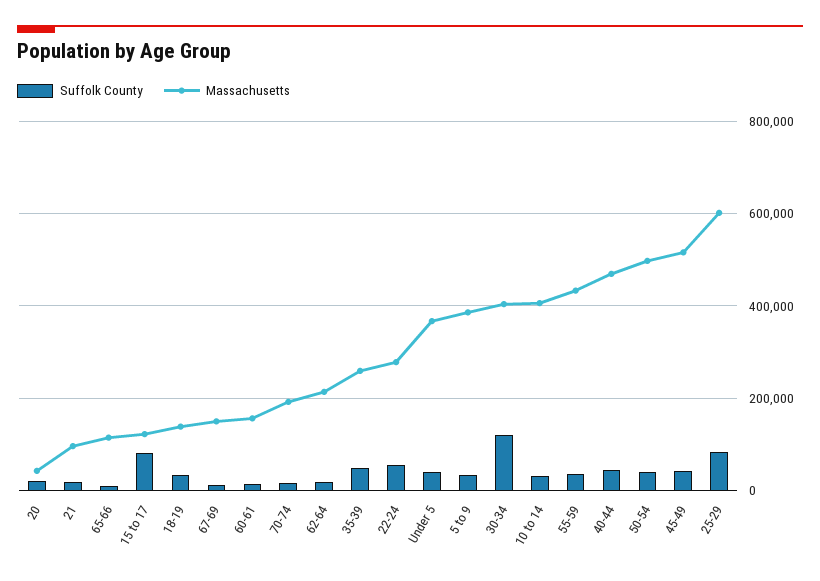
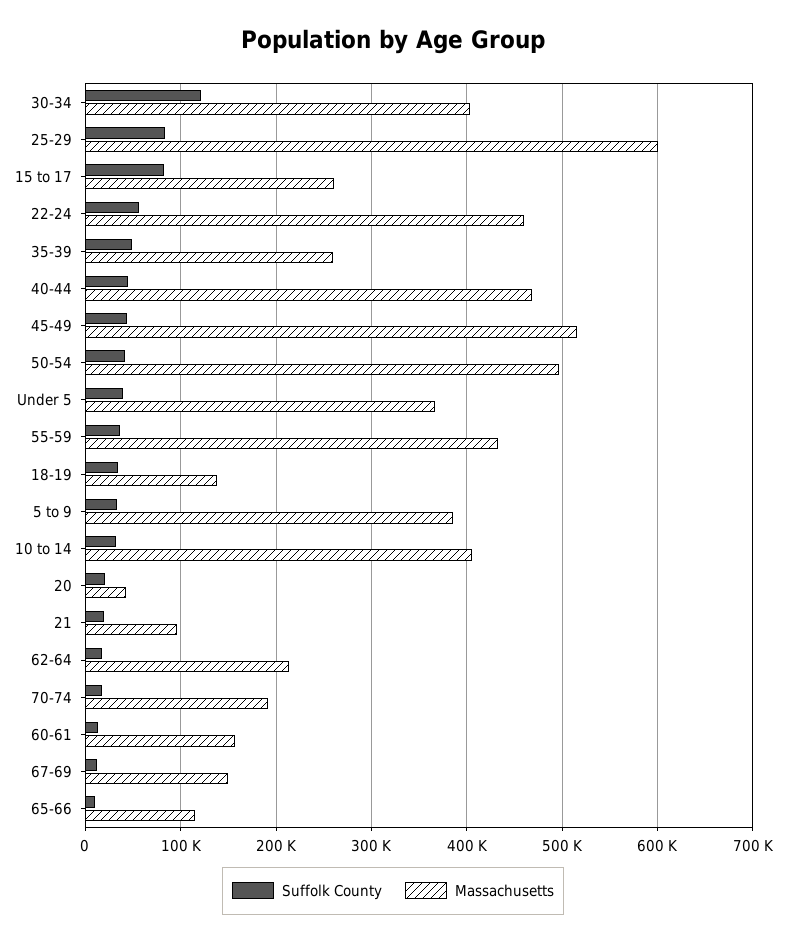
  {
    "Suffolk County": {
      "20": 20000,
      "21": 20000,
      "65-66": 10000,
      "15 to 17": 80000,
      "18-19": 30000,
      "67-69": 10000,
      "60-61": 10000,
      "70-74": 20000,
      "62-64": 20000,
      "35-39": 50000,
      "22-24": 60000,
      "Under 5": 40000,
      "5 to 9": 30000,
      "30-34": 120000,
      "10 to 14": 30000,
      "55-59": 40000,
      "40-44": 40000,
      "50-54": 40000,
      "45-49": 40000,
      "25-29": 80000
    },
    "Massachusetts": {
      "20": 40000,
      "21": 100000,
      "65-66": 110000,
-     "15 to 17": 120000,
+     "15 to 17": 260000,
      "18-19": 140000,
      "67-69": 150000,
      "60-61": 160000,
      "70-74": 190000,
      "62-64": 210000,
      "35-39": 260000,
-     "22-24": 280000,
+     "22-24": 460000,
      "Under 5": 370000,
      "5 to 9": 390000,
      "30-34": 400000,
      "10 to 14": 410000,
      "55-59": 430000,
      "40-44": 470000,
      "50-54": 500000,
      "45-49": 520000,
      "25-29": 600000
    }
  }

